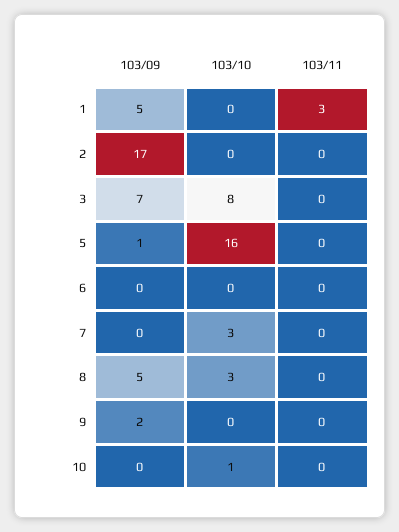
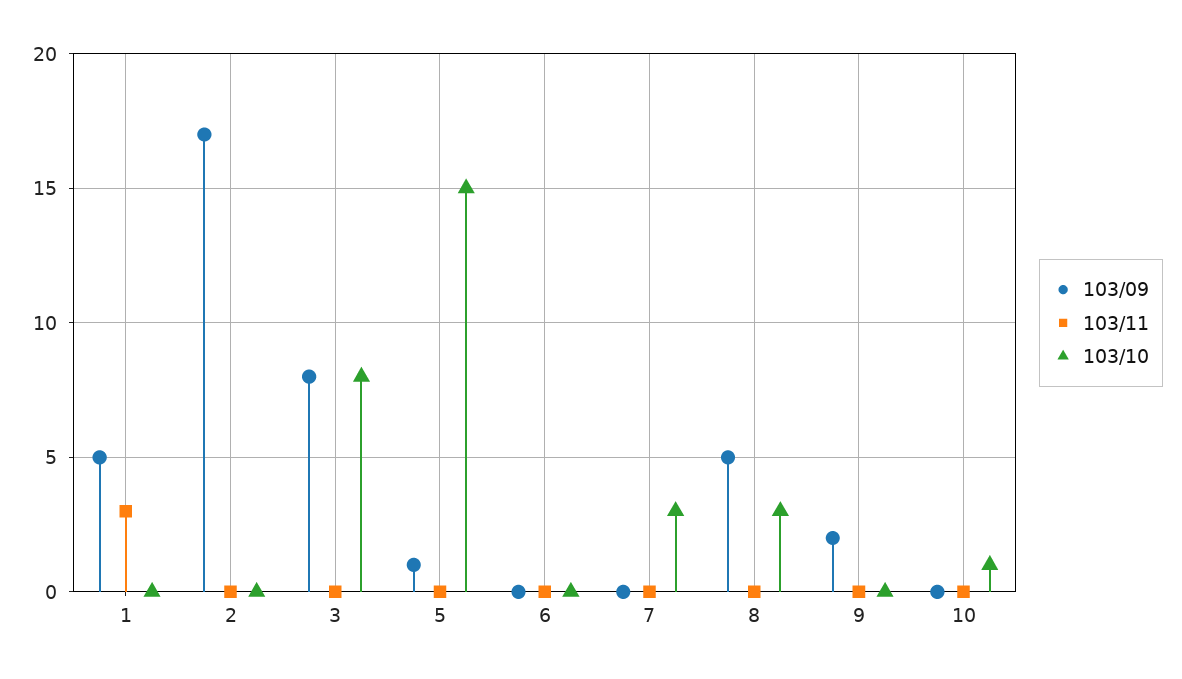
  {
    "103/09": {
      "1": 5,
      "2": 17,
-     "3": 7,
+     "3": 8,
      "5": 1,
      "6": 0,
      "7": 0,
      "8": 5,
      "9": 2,
      "10": 0
    },
    "103/10": {
      "1": 0,
      "2": 0,
      "3": 8,
-     "5": 16,
+     "5": 15,
      "6": 0,
      "7": 3,
      "8": 3,
      "9": 0,
      "10": 1
    },
    "103/11": {
      "1": 3,
      "2": 0,
      "3": 0,
      "5": 0,
      "6": 0,
      "7": 0,
      "8": 0,
      "9": 0,
      "10": 0
    }
  }

